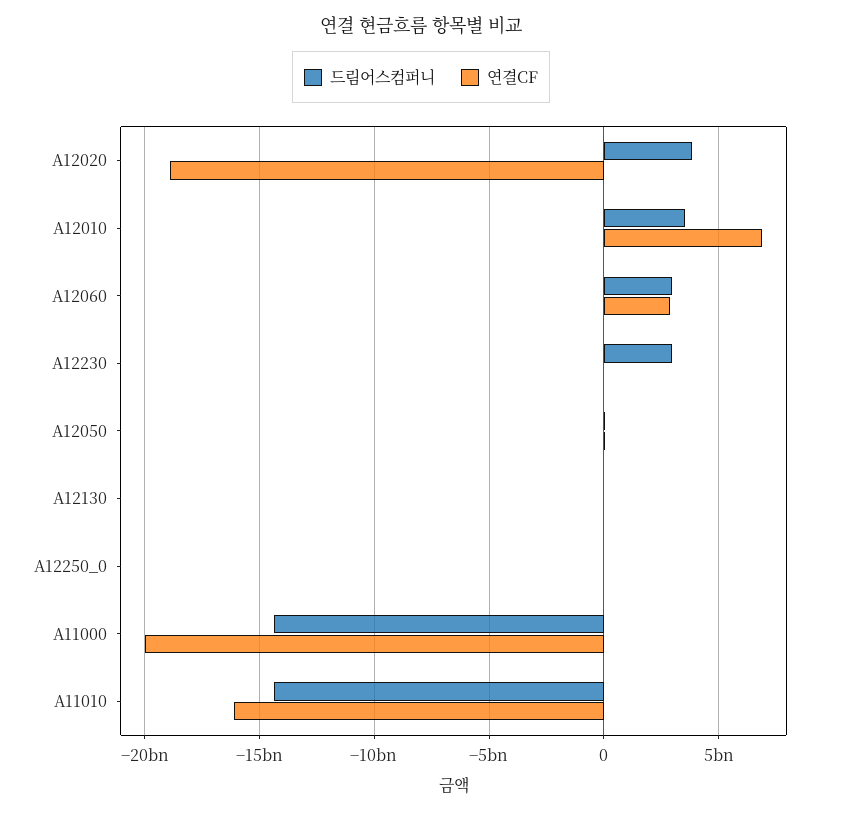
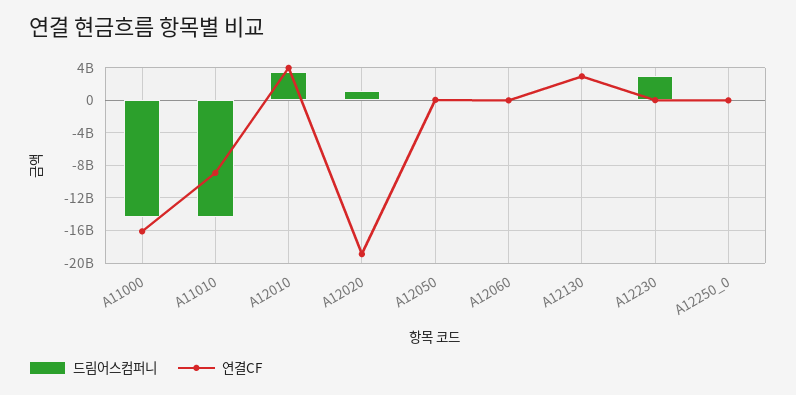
  {
    "드림어스컴퍼니": {
-     "A12020": 4000000000,
+     "A12020": 1000000000,
      "A12010": 3500000000,
-     "A12060": 3000000000,
+     "A12060": 0,
      "A12230": 3000000000,
      "A12050": 0,
      "A12130": 0,
      "A12250_0": 0,
      "A11000": -14500000000,
      "A11010": -14500000000
    },
    "연결CF": {
      "A12020": -19000000000,
-     "A12010": 7000000000,
+     "A12010": 4000000000,
-     "A12060": 3000000000,
+     "A12060": 0,
      "A12230": 0,
      "A12050": 0,
-     "A12130": 0,
+     "A12130": 3000000000,
      "A12250_0": 0,
-     "A11000": -20000000000,
+     "A11000": -16000000000,
-     "A11010": -16000000000
+     "A11010": -9000000000
    }
  }

